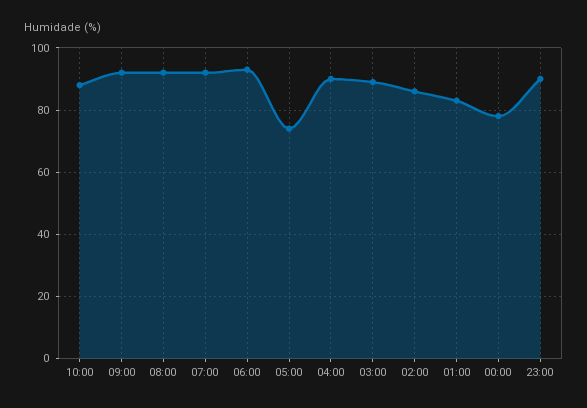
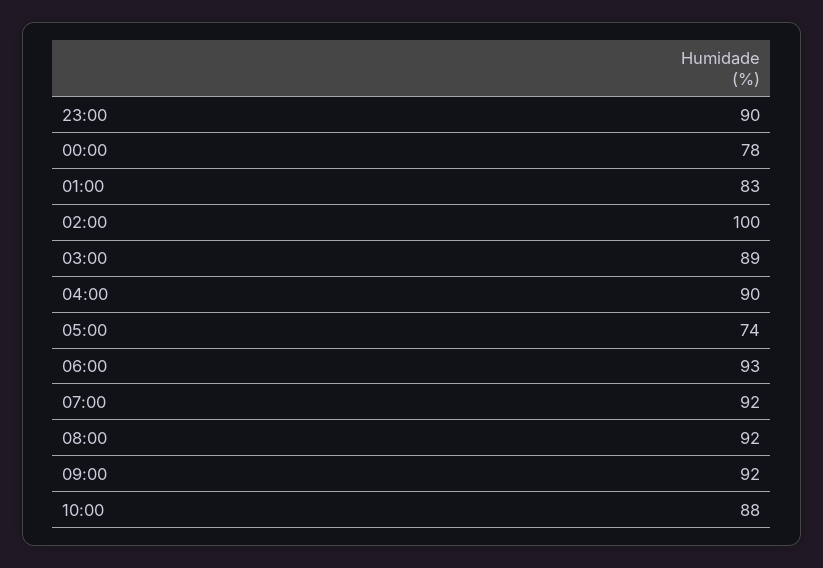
  {
    "10:00": 88,
    "09:00": 92,
    "08:00": 92,
    "07:00": 92,
    "06:00": 93,
    "05:00": 74,
    "04:00": 90,
    "03:00": 89,
-   "02:00": 85,
+   "02:00": 100,
    "01:00": 83,
    "00:00": 78,
    "23:00": 90
  }

